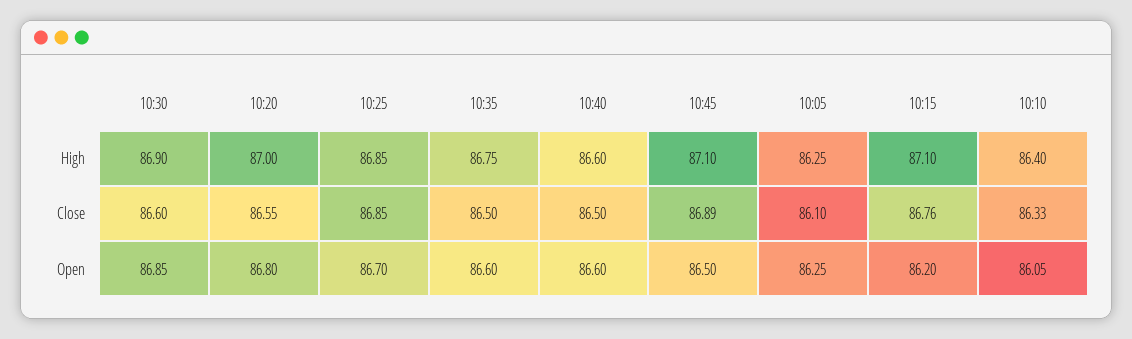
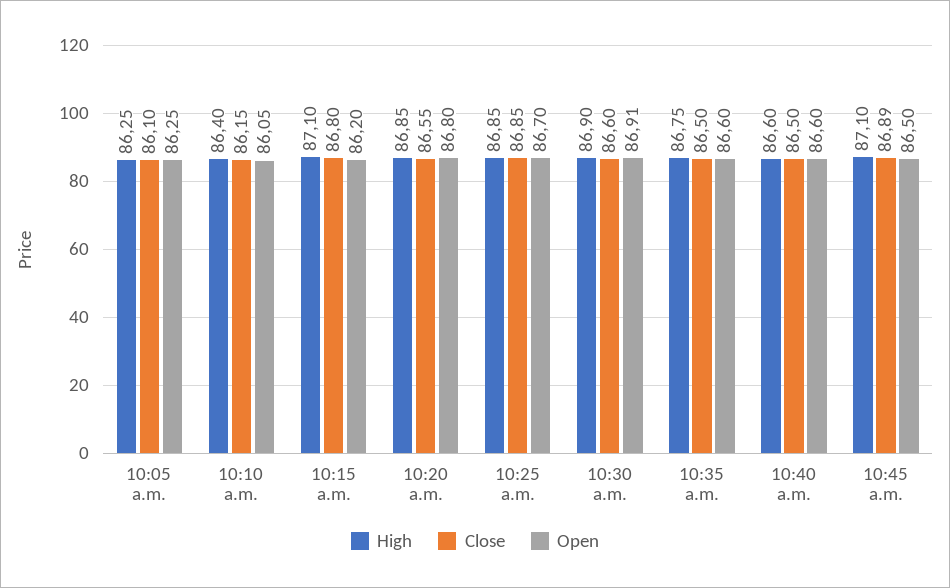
  {
    "High": {
      "10:30": 86.9,
-     "10:20": 87,
+     "10:20": 86.85,
      "10:25": 86.85,
      "10:35": 86.75,
      "10:40": 86.6,
      "10:45": 87.1,
      "10:05": 86.25,
      "10:15": 87.1,
      "10:10": 86.4
    },
    "Close": {
      "10:30": 86.6,
      "10:20": 86.55,
      "10:25": 86.85,
      "10:35": 86.5,
      "10:40": 86.5,
      "10:45": 86.89,
      "10:05": 86.1,
-     "10:15": 86.76,
+     "10:15": 86.8,
-     "10:10": 86.33
+     "10:10": 86.15
    },
    "Open": {
-     "10:30": 86.85,
+     "10:30": 86.91,
      "10:20": 86.8,
      "10:25": 86.7,
      "10:35": 86.6,
      "10:40": 86.6,
      "10:45": 86.5,
      "10:05": 86.25,
      "10:15": 86.2,
      "10:10": 86.05
    }
  }

